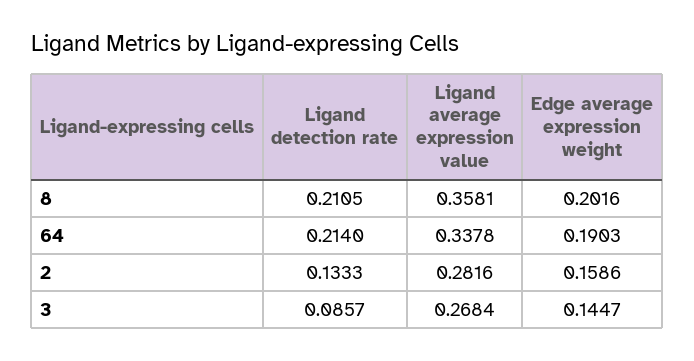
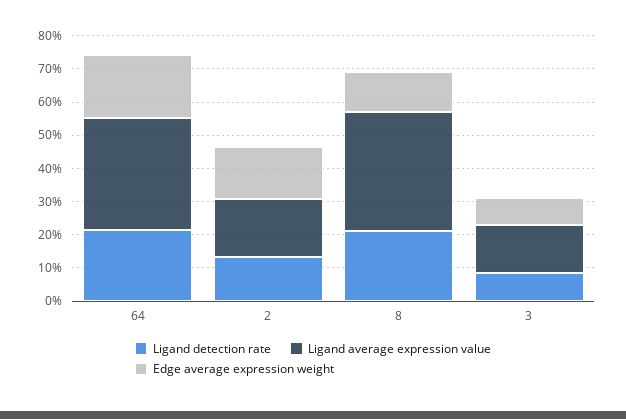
  {
    "Ligand detection rate": {
      "8": 0.2105,
      "64": 0.214,
      "2": 0.1333,
      "3": 0.0857
    },
    "Ligand average expression value": {
      "8": 0.3581,
      "64": 0.3378,
-     "2": 0.2816,
+     "2": 0.175,
-     "3": 0.2684
+     "3": 0.15
    },
    "Edge average expression weight": {
-     "8": 0.2016,
+     "8": 0.125,
      "64": 0.1903,
      "2": 0.1586,
-     "3": 0.1447
+     "3": 0.075
    }
  }

